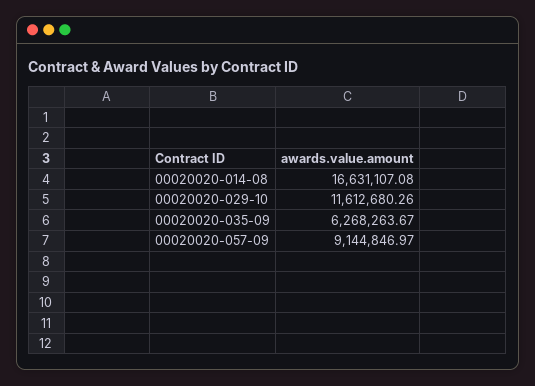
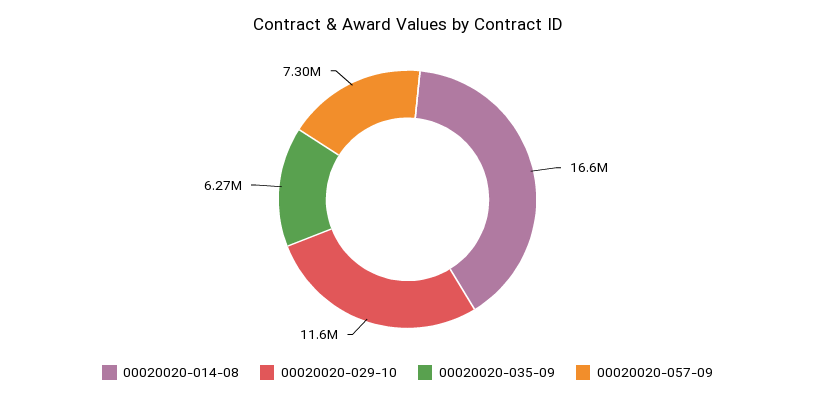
  {
    "00020020-014-08": 16631107.08,
    "00020020-029-10": 11612680.26,
    "00020020-035-09": 6268263.67,
-   "00020020-057-09": 9144846.97
+   "00020020-057-09": 7300000
  }

